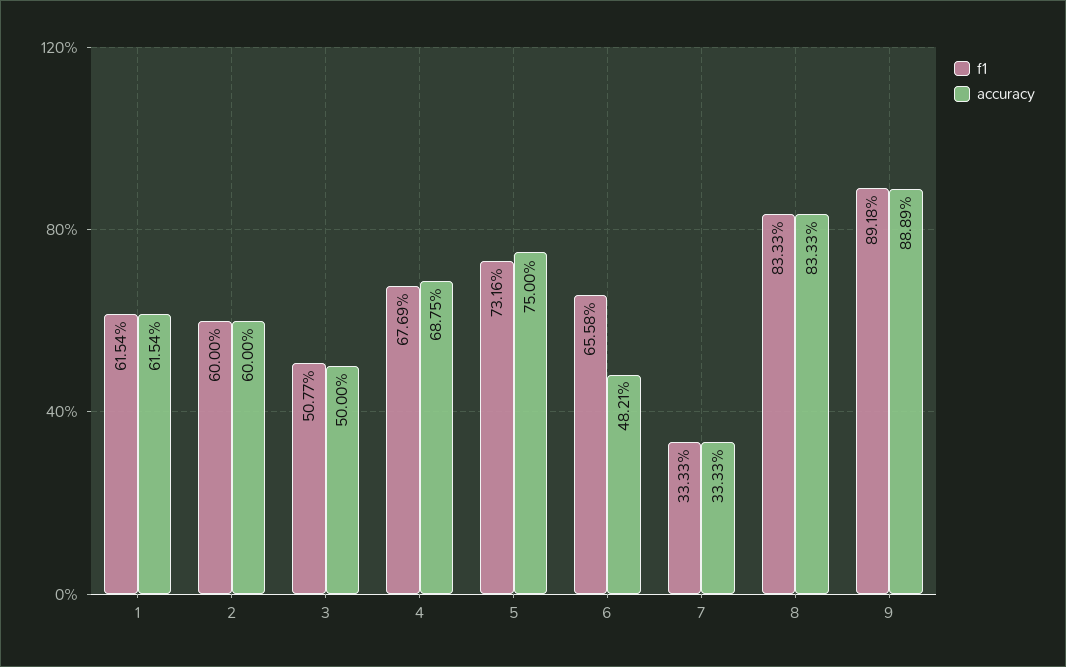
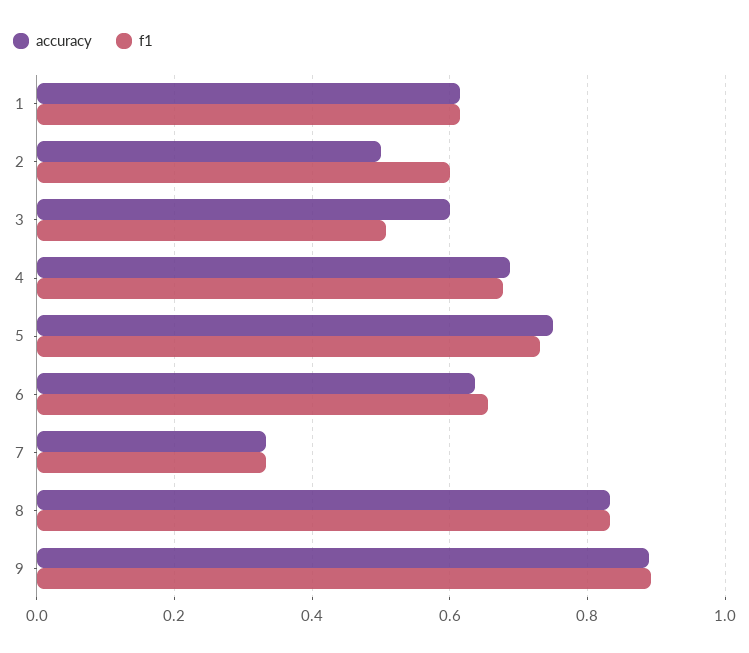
  {
    "f1": {
      "1": 0.6154,
      "2": 0.6,
      "3": 0.5077,
      "4": 0.6769,
      "5": 0.7316,
      "6": 0.6558,
      "7": 0.3333,
      "8": 0.8333,
      "9": 0.8918
    },
    "accuracy": {
      "1": 0.6154,
-     "2": 0.6,
+     "2": 0.5,
-     "3": 0.5,
+     "3": 0.6,
      "4": 0.6875,
      "5": 0.75,
-     "6": 0.4821,
+     "6": 0.64,
      "7": 0.3333,
      "8": 0.8333,
      "9": 0.8889
    }
  }

